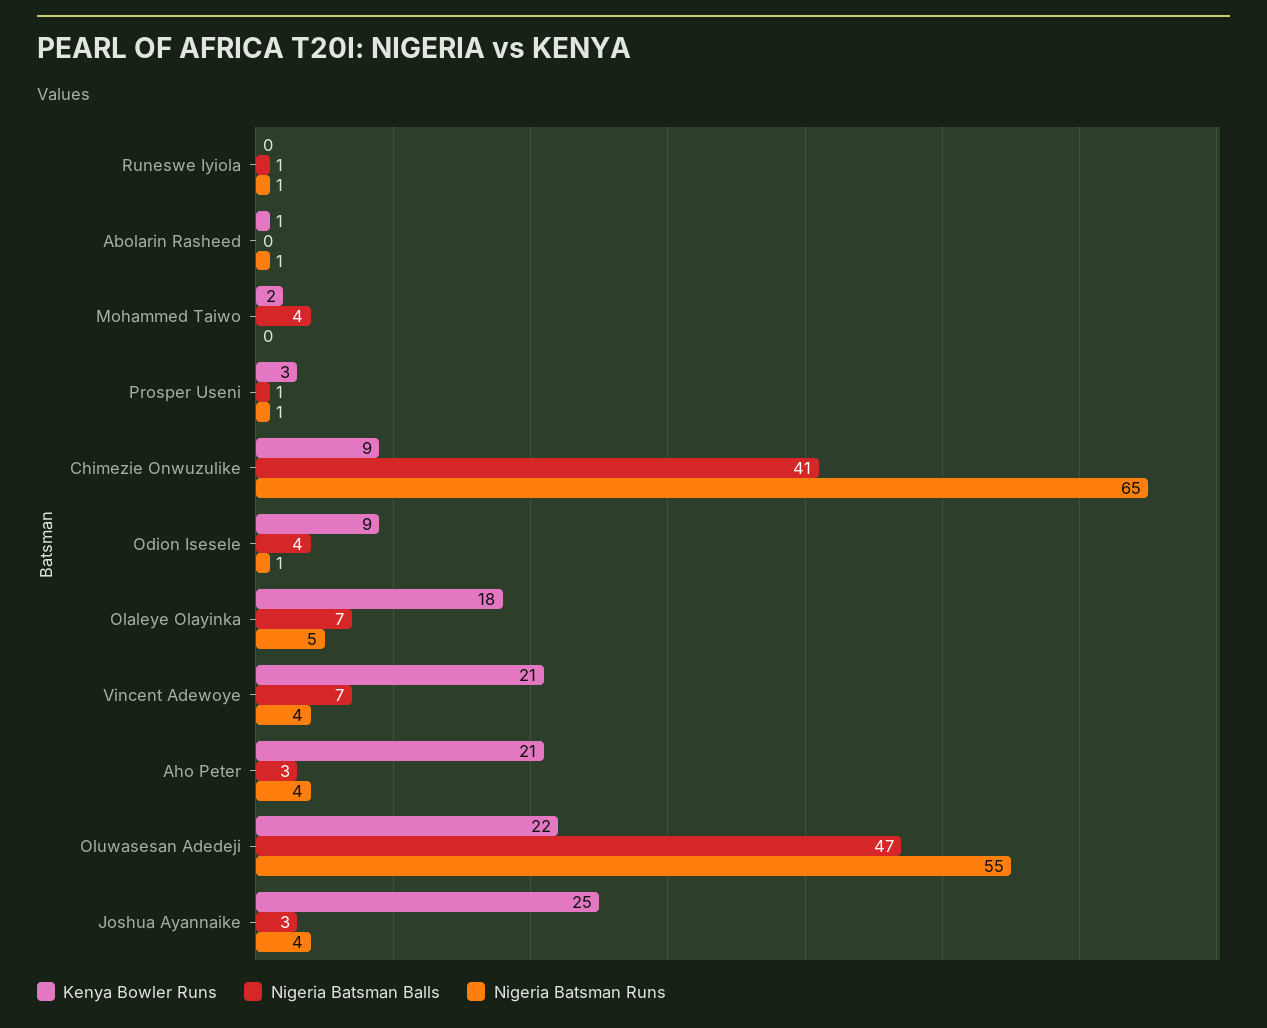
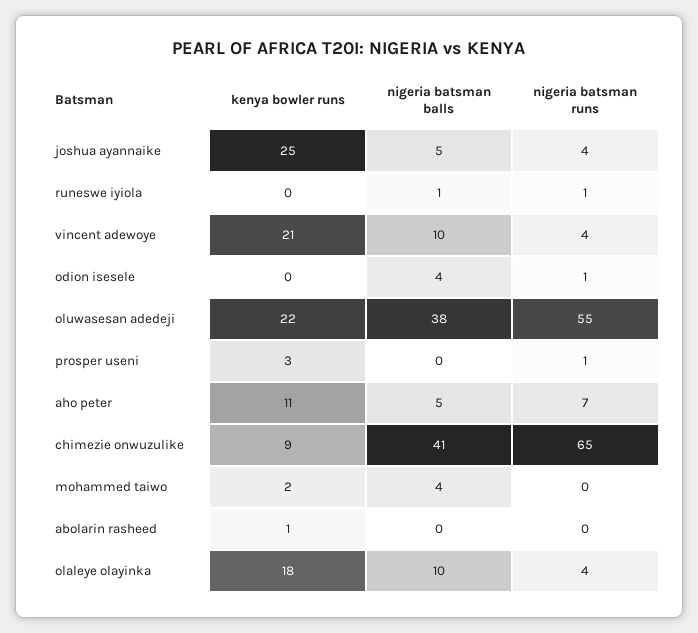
  {
    "Kenya Bowler Runs": {
      "Runeswe Iyiola": 0,
      "Abolarin Rasheed": 1,
      "Mohammed Taiwo": 2,
      "Prosper Useni": 3,
      "Chimezie Onwuzulike": 9,
-     "Odion Isesele": 9,
+     "Odion Isesele": 0,
      "Olaleye Olayinka": 18,
      "Vincent Adewoye": 21,
-     "Aho Peter": 21,
+     "Aho Peter": 11,
      "Oluwasesan Adedeji": 22,
      "Joshua Ayannaike": 25
    },
    "Nigeria Batsman Balls": {
      "Runeswe Iyiola": 1,
      "Abolarin Rasheed": 0,
      "Mohammed Taiwo": 4,
-     "Prosper Useni": 1,
+     "Prosper Useni": 0,
      "Chimezie Onwuzulike": 41,
      "Odion Isesele": 4,
-     "Olaleye Olayinka": 7,
+     "Olaleye Olayinka": 10,
-     "Vincent Adewoye": 7,
+     "Vincent Adewoye": 10,
-     "Aho Peter": 3,
+     "Aho Peter": 5,
-     "Oluwasesan Adedeji": 47,
+     "Oluwasesan Adedeji": 38,
-     "Joshua Ayannaike": 3
+     "Joshua Ayannaike": 5
    },
    "Nigeria Batsman Runs": {
      "Runeswe Iyiola": 1,
-     "Abolarin Rasheed": 1,
+     "Abolarin Rasheed": 0,
      "Mohammed Taiwo": 0,
      "Prosper Useni": 1,
      "Chimezie Onwuzulike": 65,
      "Odion Isesele": 1,
-     "Olaleye Olayinka": 5,
+     "Olaleye Olayinka": 4,
      "Vincent Adewoye": 4,
-     "Aho Peter": 4,
+     "Aho Peter": 7,
      "Oluwasesan Adedeji": 55,
      "Joshua Ayannaike": 4
    }
  }

